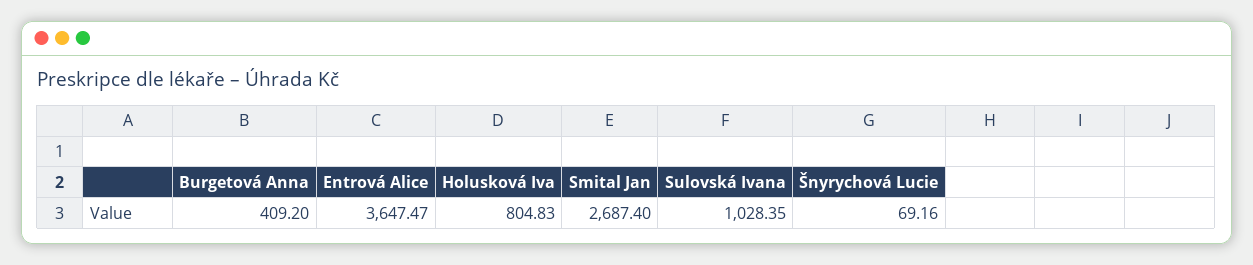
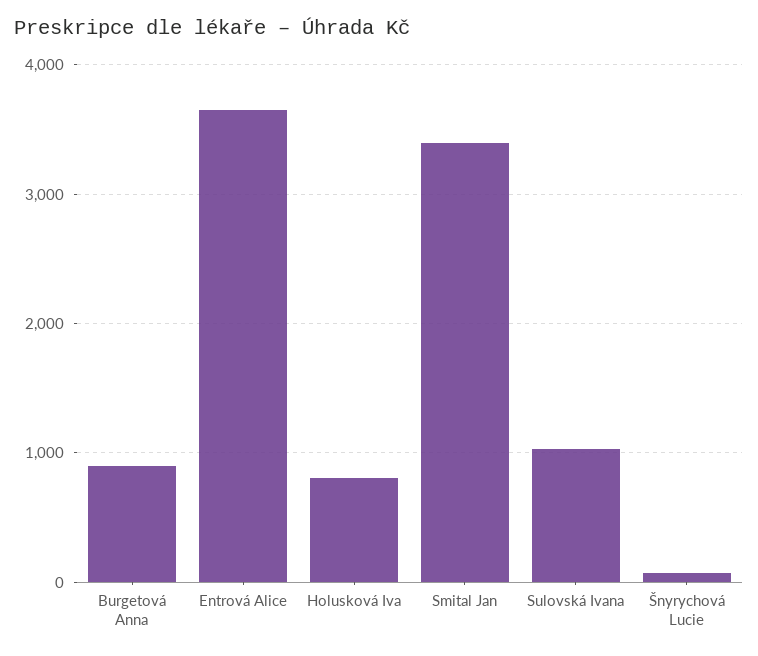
  {
-   "Burgetová Anna": 409.2,
+   "Burgetová Anna": 900,
    "Entrová Alice": 3647.47,
    "Holusková Iva": 804.83,
-   "Smital Jan": 2687.4,
+   "Smital Jan": 3400,
    "Sulovská Ivana": 1028.35,
    "Šnyrychová Lucie": 69.16
  }

